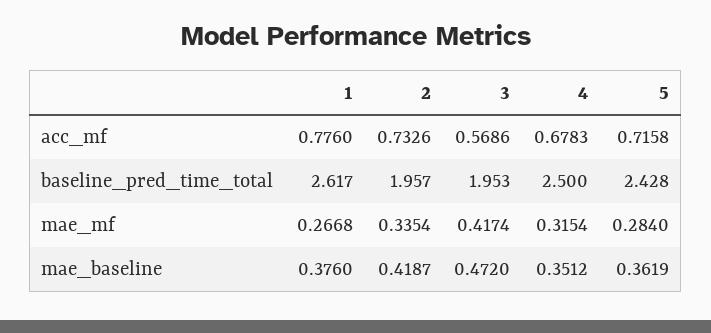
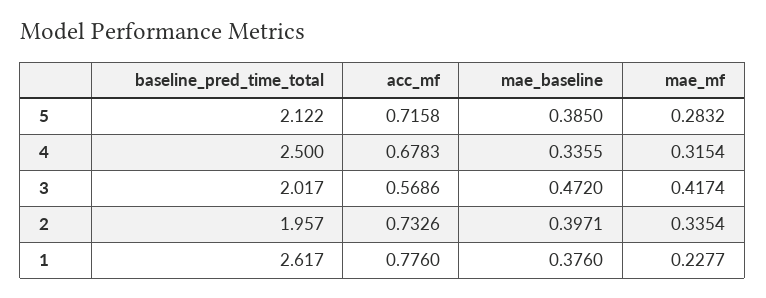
  {
    "1": {
      "acc_mf": 0.776,
      "baseline_pred_time_total": 2.617,
-     "mae_mf": 0.2668,
+     "mae_mf": 0.2277,
      "mae_baseline": 0.376
    },
    "2": {
      "acc_mf": 0.7326,
      "baseline_pred_time_total": 1.957,
      "mae_mf": 0.3354,
-     "mae_baseline": 0.4187
+     "mae_baseline": 0.3971
    },
    "3": {
      "acc_mf": 0.5686,
-     "baseline_pred_time_total": 1.953,
+     "baseline_pred_time_total": 2.017,
      "mae_mf": 0.4174,
      "mae_baseline": 0.472
    },
    "4": {
      "acc_mf": 0.6783,
      "baseline_pred_time_total": 2.5,
      "mae_mf": 0.3154,
-     "mae_baseline": 0.3512
+     "mae_baseline": 0.3355
    },
    "5": {
      "acc_mf": 0.7158,
-     "baseline_pred_time_total": 2.428,
+     "baseline_pred_time_total": 2.122,
-     "mae_mf": 0.284,
+     "mae_mf": 0.2832,
-     "mae_baseline": 0.3619
+     "mae_baseline": 0.385
    }
  }

